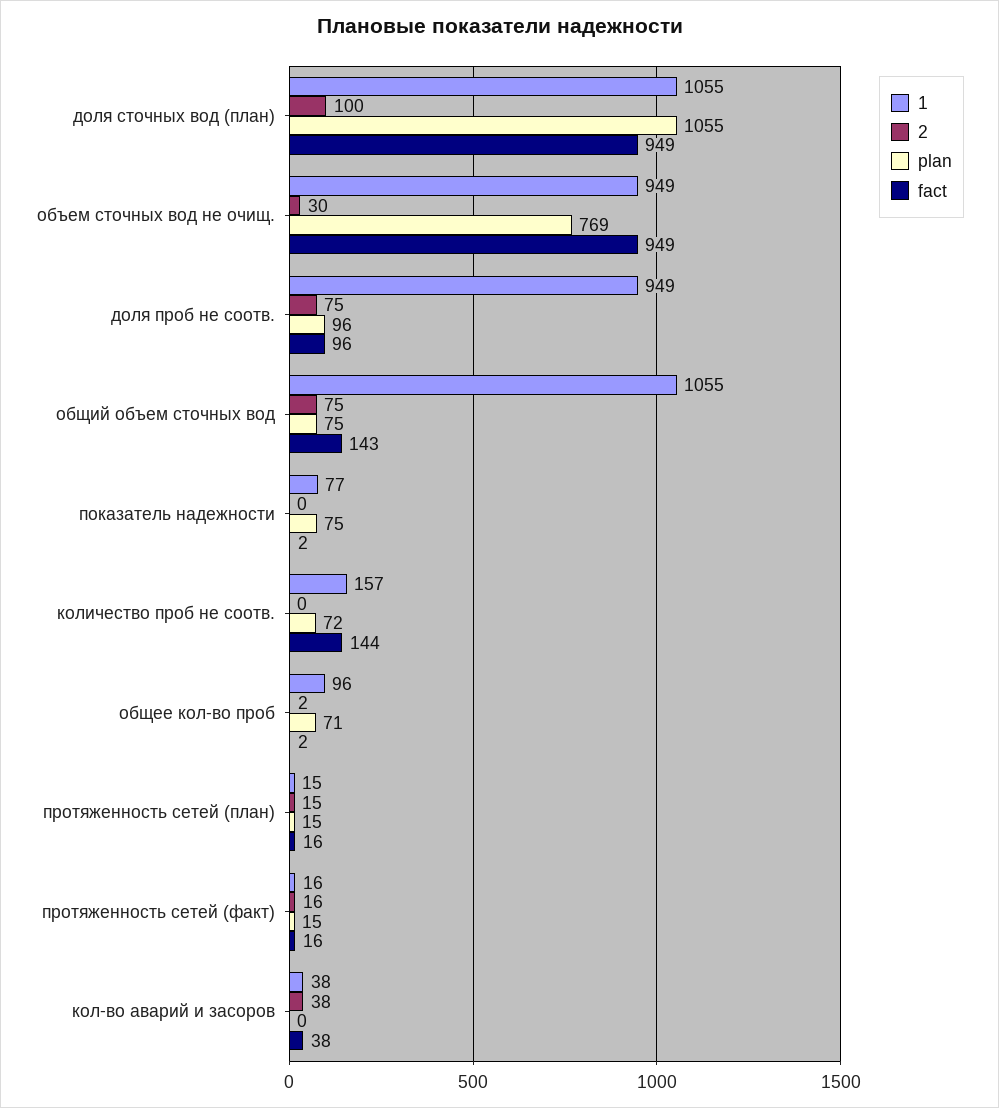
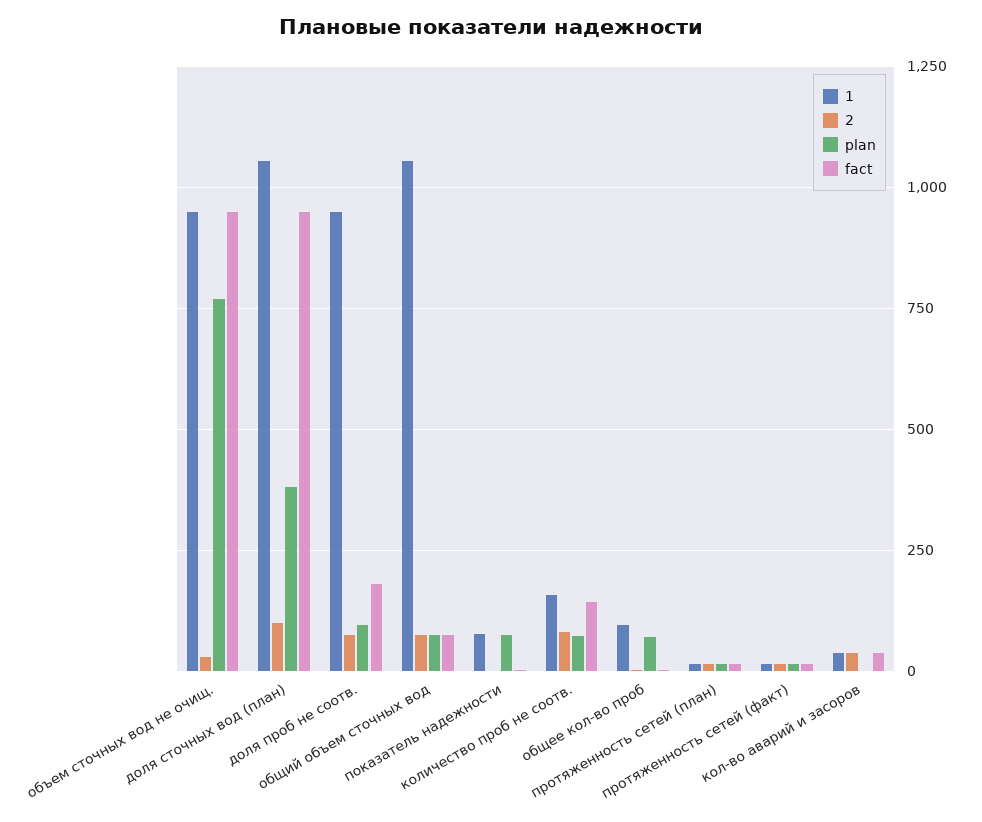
  {
    "1": {
      "доля сточных вод (план)": 1055,
      "объем сточных вод не очищ.": 949,
      "доля проб не соотв.": 949,
      "общий объем сточных вод": 1055,
      "показатель надежности": 77,
      "количество проб не соотв.": 157,
      "общее кол-во проб": 96,
      "протяженность сетей (план)": 15,
      "протяженность сетей (факт)": 16,
      "кол-во аварий и засоров": 38
    },
    "2": {
      "доля сточных вод (план)": 100,
      "объем сточных вод не очищ.": 30,
      "доля проб не соотв.": 75,
      "общий объем сточных вод": 75,
      "показатель надежности": 0,
-     "количество проб не соотв.": 0,
+     "количество проб не соотв.": 75,
      "общее кол-во проб": 2,
      "протяженность сетей (план)": 15,
      "протяженность сетей (факт)": 16,
      "кол-во аварий и засоров": 38
    },
    "plan": {
-     "доля сточных вод (план)": 1055,
+     "доля сточных вод (план)": 375,
      "объем сточных вод не очищ.": 769,
      "доля проб не соотв.": 96,
      "общий объем сточных вод": 75,
      "показатель надежности": 75,
      "количество проб не соотв.": 72,
      "общее кол-во проб": 71,
      "протяженность сетей (план)": 15,
      "протяженность сетей (факт)": 15,
      "кол-во аварий и засоров": 0
    },
    "fact": {
      "доля сточных вод (план)": 949,
      "объем сточных вод не очищ.": 949,
-     "доля проб не соотв.": 96,
+     "доля проб не соотв.": 175,
-     "общий объем сточных вод": 143,
+     "общий объем сточных вод": 75,
      "показатель надежности": 2,
      "количество проб не соотв.": 144,
      "общее кол-во проб": 2,
      "протяженность сетей (план)": 16,
      "протяженность сетей (факт)": 16,
      "кол-во аварий и засоров": 38
    }
  }

